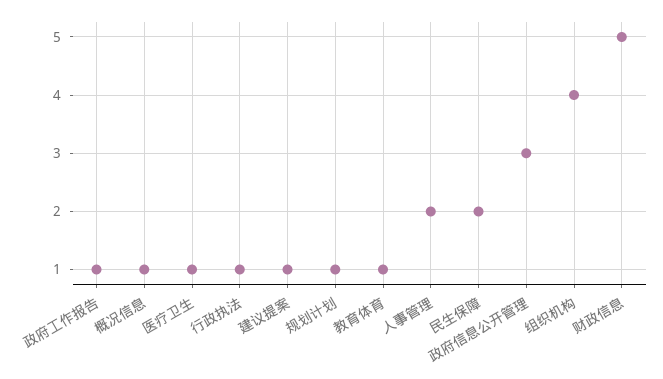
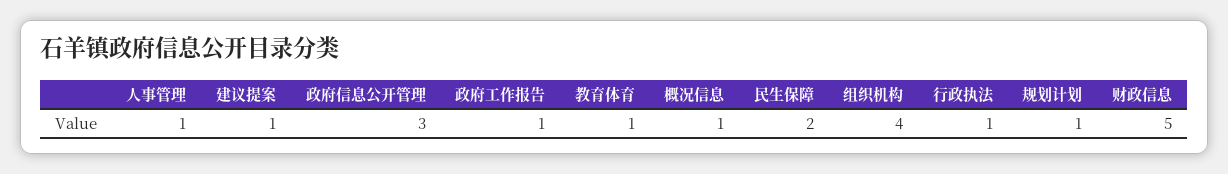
  {
    "政府工作报告": 1,
    "概况信息": 1,
-   "医疗卫生": 1,
    "行政执法": 1,
    "建议提案": 1,
    "规划计划": 1,
    "教育体育": 1,
-   "人事管理": 2,
+   "人事管理": 1,
    "民生保障": 2,
    "政府信息公开管理": 3,
    "组织机构": 4,
    "财政信息": 5
  }

